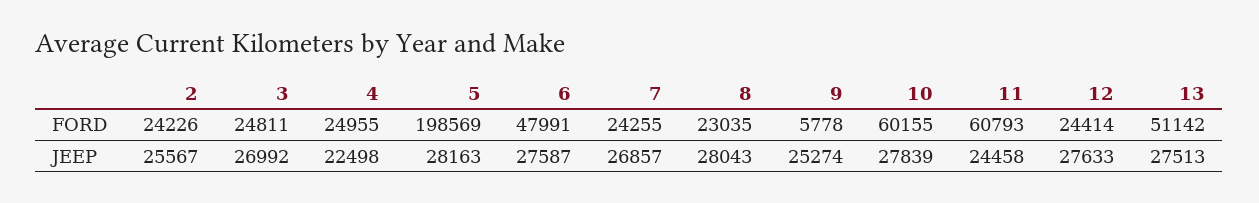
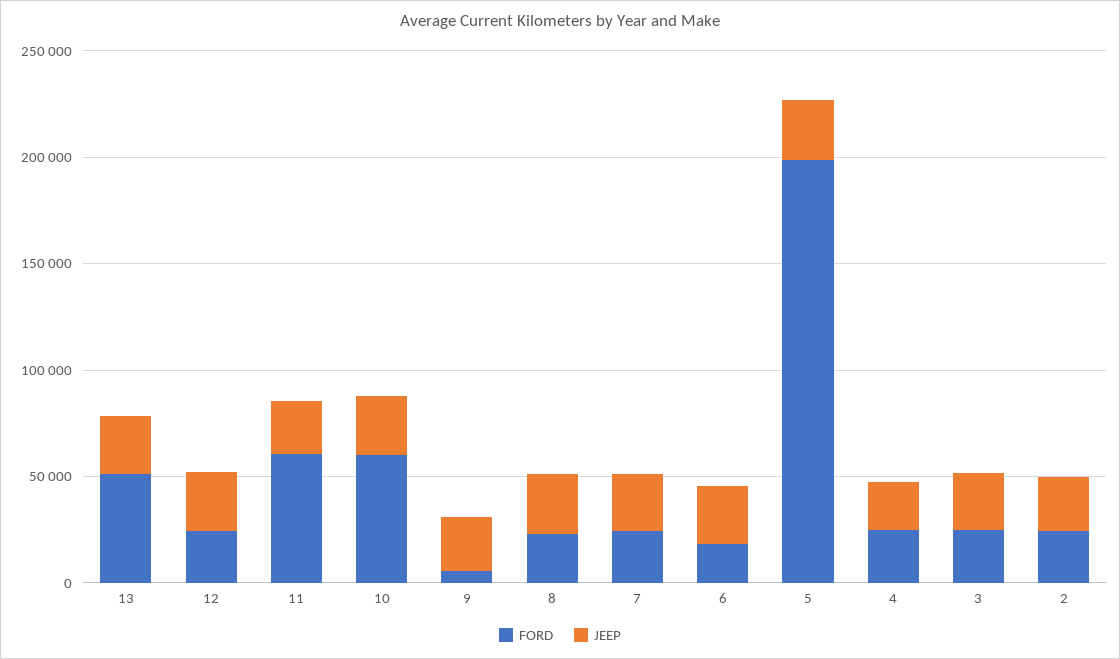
  {
    "FORD": {
      "2": 24226,
      "3": 24811,
      "4": 24955,
      "5": 198569,
-     "6": 47991,
+     "6": 20000,
      "7": 24255,
      "8": 23035,
      "9": 5778,
      "10": 60155,
      "11": 60793,
      "12": 24414,
      "13": 51142
    },
    "JEEP": {
      "2": 25567,
      "3": 26992,
      "4": 22498,
      "5": 28163,
      "6": 27587,
      "7": 26857,
      "8": 28043,
      "9": 25274,
      "10": 27839,
      "11": 24458,
      "12": 27633,
      "13": 27513
    }
  }

